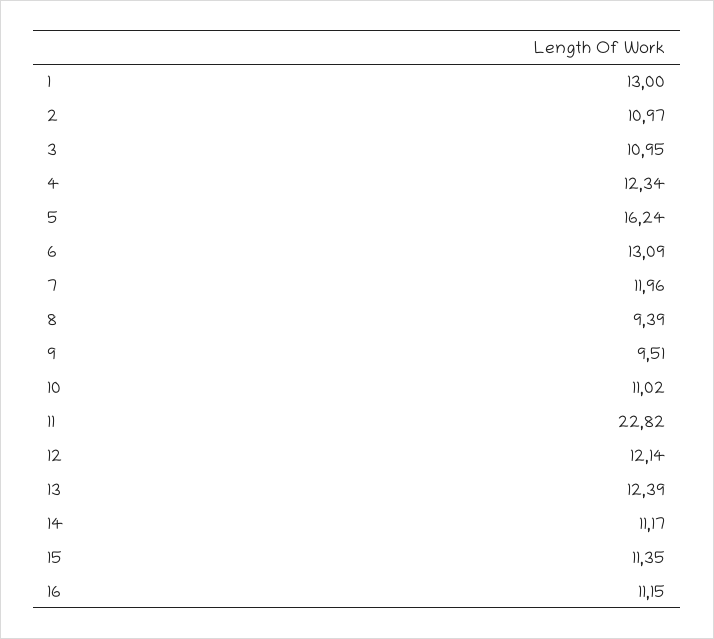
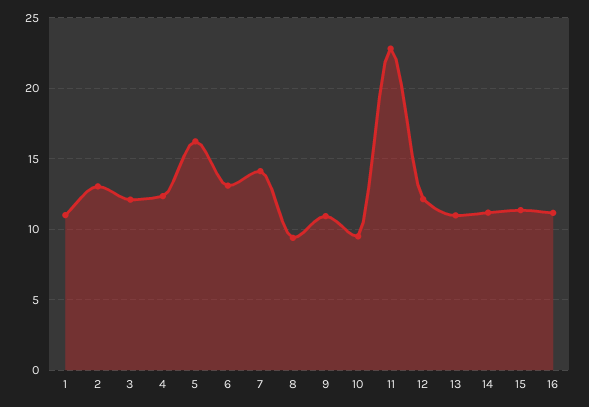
  {
-   "1": 13,
+   "1": 11,
-   "2": 10.97,
+   "2": 13,
-   "3": 10.95,
+   "3": 12,
    "4": 12.34,
    "5": 16.24,
    "6": 13.09,
-   "7": 11.96,
+   "7": 14,
    "8": 9.39,
-   "9": 9.51,
+   "9": 11,
-   "10": 11.02,
+   "10": 9.5,
    "11": 22.82,
    "12": 12.14,
-   "13": 12.39,
+   "13": 11,
    "14": 11.17,
    "15": 11.35,
    "16": 11.15
  }

